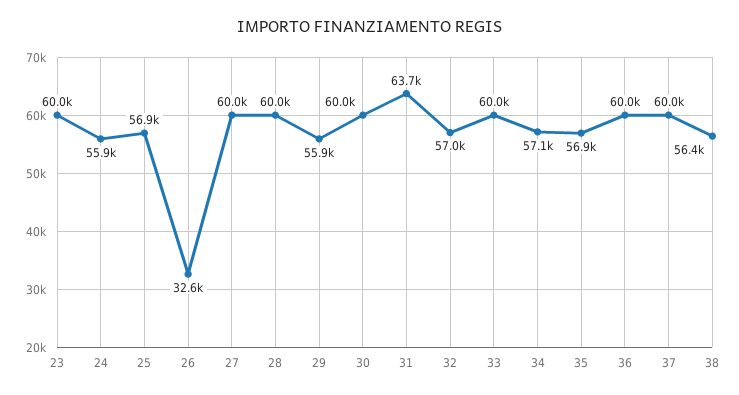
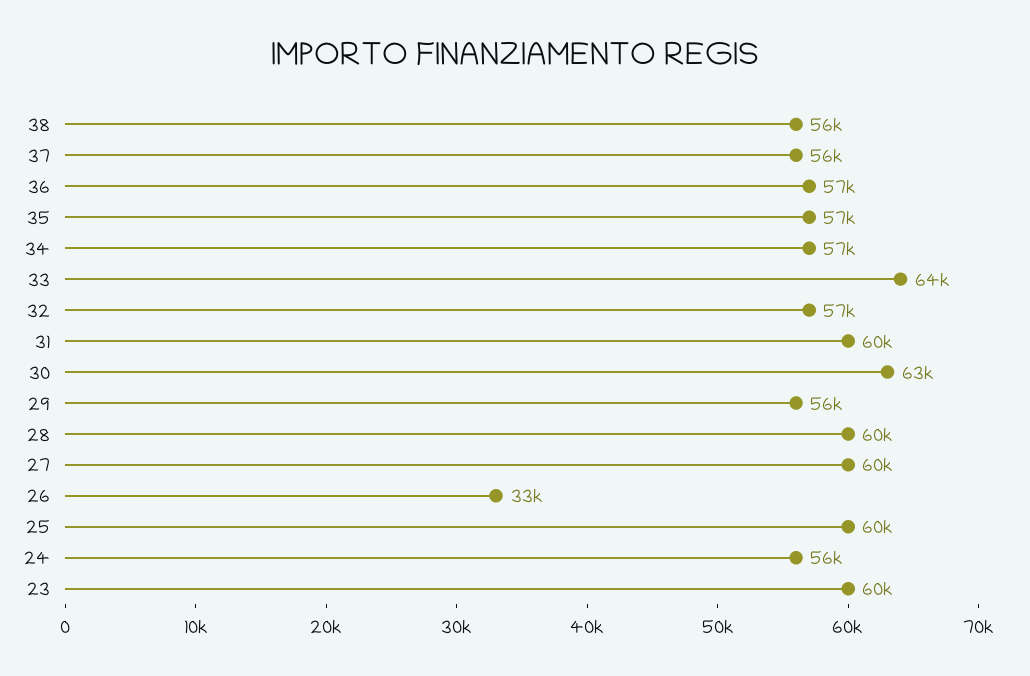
  {
    "23": 60000,
    "24": 55900,
-   "25": 56900,
+   "25": 60000,
    "26": 32600,
    "27": 60000,
    "28": 60000,
    "29": 55900,
-   "30": 60000,
+   "30": 63000,
-   "31": 63700,
+   "31": 60000,
    "32": 57000,
-   "33": 60000,
+   "33": 64000,
    "34": 57100,
    "35": 56900,
-   "36": 60000,
+   "36": 57000,
-   "37": 60000,
+   "37": 56000,
    "38": 56400
  }

